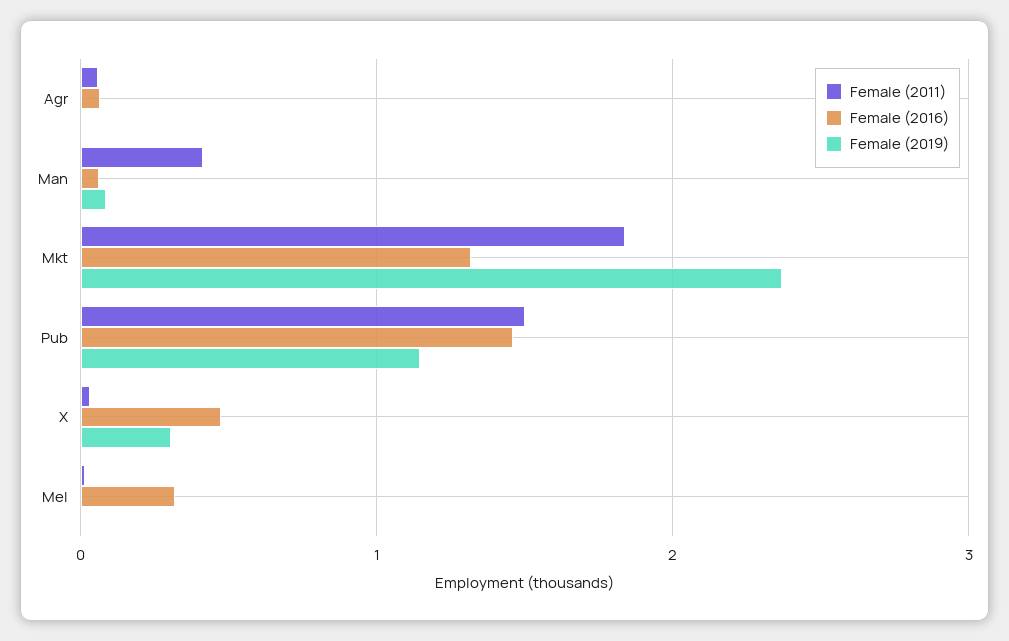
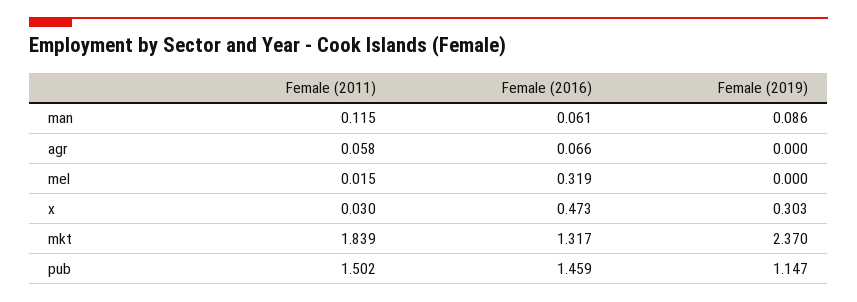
  {
    "Female (2011)": {
      "Agr": 0.058,
-     "Man": 0.4,
+     "Man": 0.115,
      "Mkt": 1.839,
      "Pub": 1.502,
      "X": 0.03,
      "Mel": 0.015
    },
    "Female (2016)": {
      "Agr": 0.066,
      "Man": 0.061,
      "Mkt": 1.317,
      "Pub": 1.459,
      "X": 0.473,
      "Mel": 0.319
    },
    "Female (2019)": {
      "Agr": 0,
      "Man": 0.086,
      "Mkt": 2.37,
      "Pub": 1.147,
      "X": 0.303,
      "Mel": 0
    }
  }

